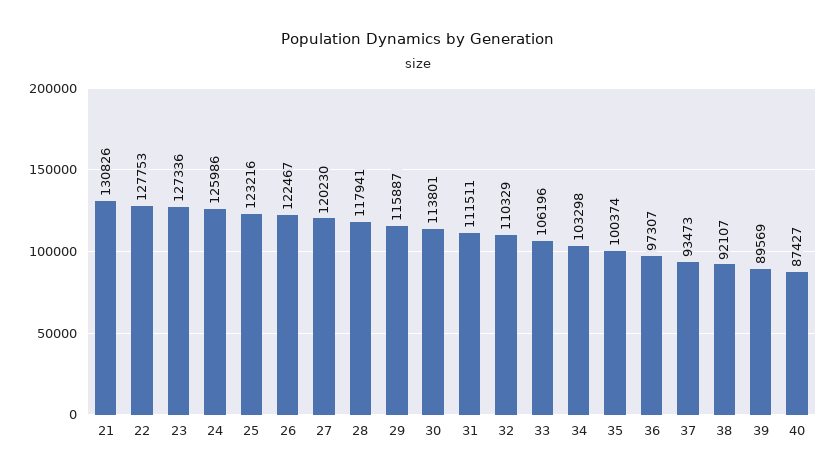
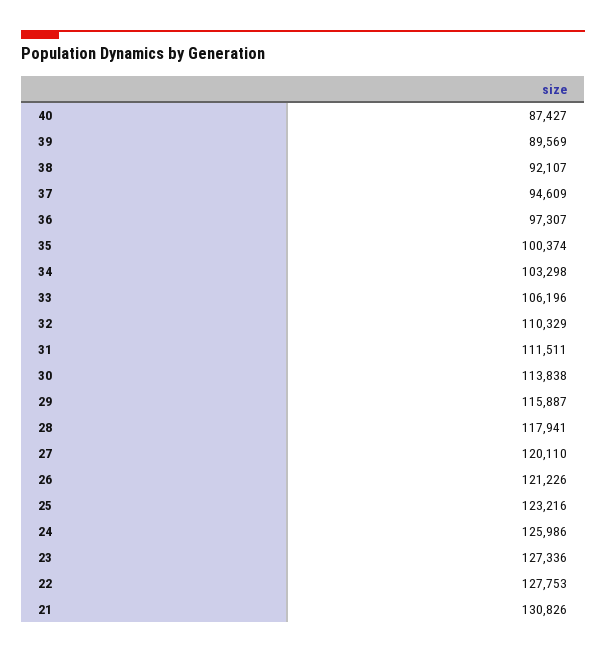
  {
    "21": 130826,
    "22": 127753,
    "23": 127336,
    "24": 125986,
    "25": 123216,
-   "26": 122467,
+   "26": 121226,
-   "27": 120230,
+   "27": 120110,
    "28": 117941,
    "29": 115887,
-   "30": 113801,
+   "30": 113838,
    "31": 111511,
    "32": 110329,
    "33": 106196,
    "34": 103298,
    "35": 100374,
    "36": 97307,
-   "37": 93473,
+   "37": 94609,
    "38": 92107,
    "39": 89569,
    "40": 87427
  }

